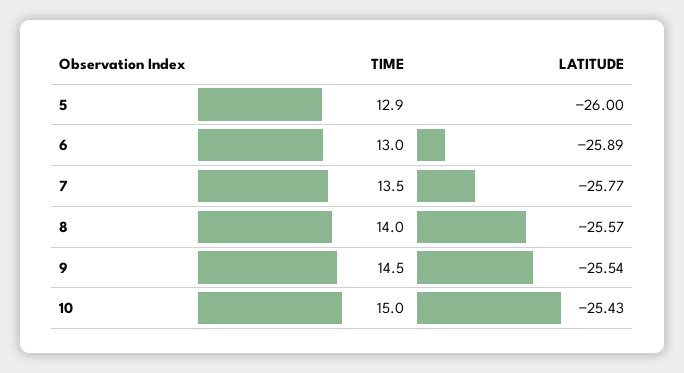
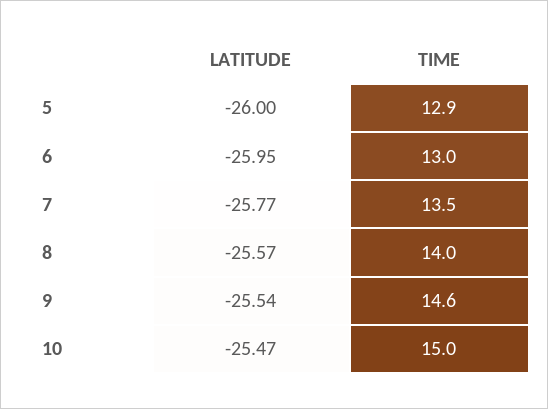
  {
    "TIME": {
      "5": 12.9,
      "6": 13,
      "7": 13.5,
      "8": 14,
-     "9": 14.5,
+     "9": 14.6,
      "10": 15
    },
    "LATITUDE": {
      "5": -26,
-     "6": -25.89,
+     "6": -25.95,
      "7": -25.77,
      "8": -25.57,
      "9": -25.54,
-     "10": -25.43
+     "10": -25.47
    }
  }

